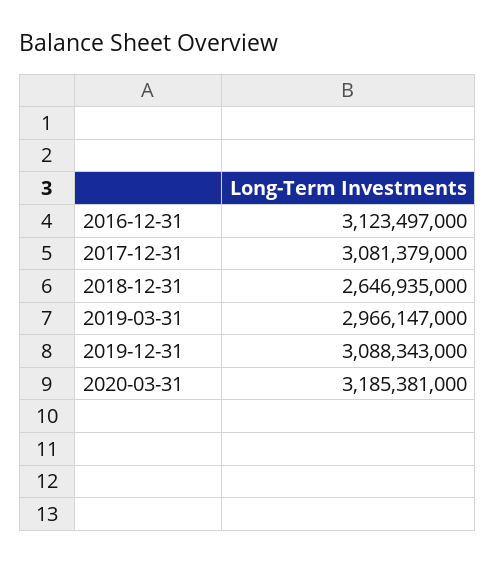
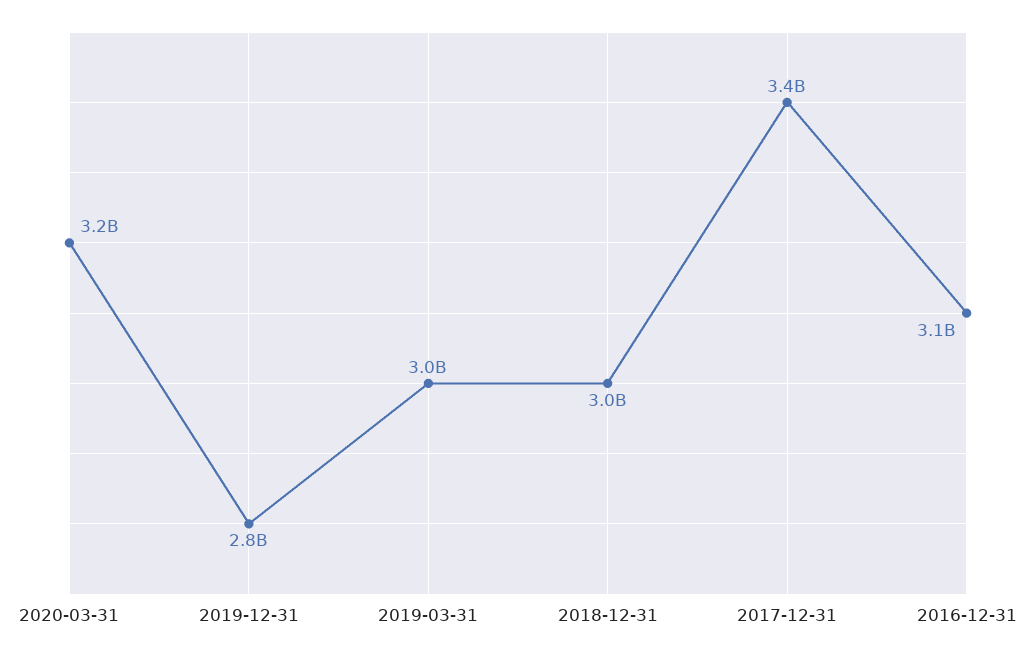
  {
    "2016-12-31": 3123497000,
-   "2017-12-31": 3081379000,
+   "2017-12-31": 3400000000,
-   "2018-12-31": 2646935000,
+   "2018-12-31": 3000000000,
    "2019-03-31": 2966147000,
-   "2019-12-31": 3088343000,
+   "2019-12-31": 2800000000,
    "2020-03-31": 3185381000
  }

